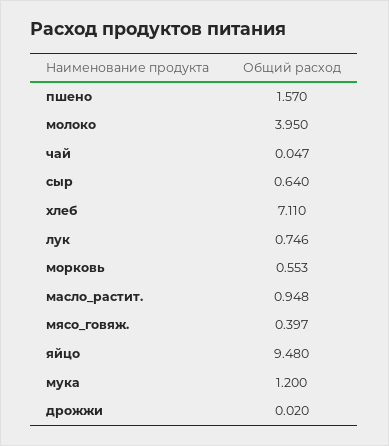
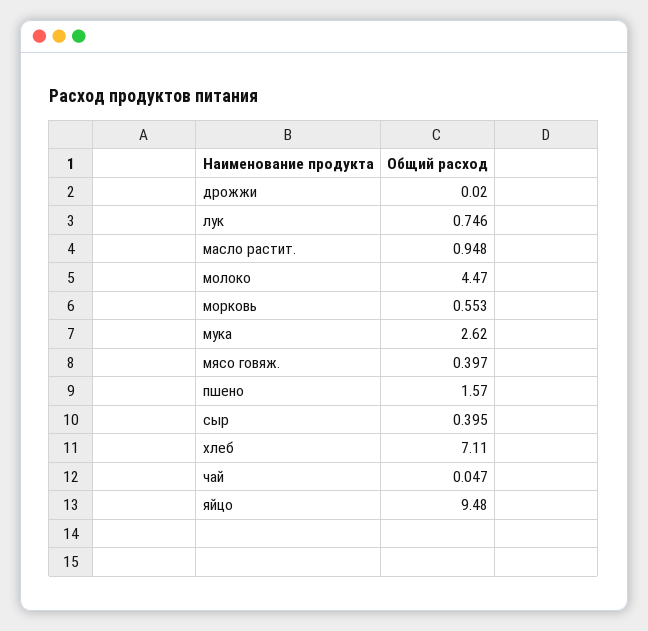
  {
    "пшено": 1.57,
-   "молоко": 3.95,
+   "молоко": 4.47,
    "чай": 0.047,
-   "сыр": 0.64,
+   "сыр": 0.395,
    "хлеб": 7.11,
    "лук": 0.746,
    "морковь": 0.553,
    "масло_растит.": 0.948,
    "мясо_говяж.": 0.397,
    "яйцо": 9.48,
-   "мука": 1.2,
+   "мука": 2.62,
    "дрожжи": 0.02
  }

